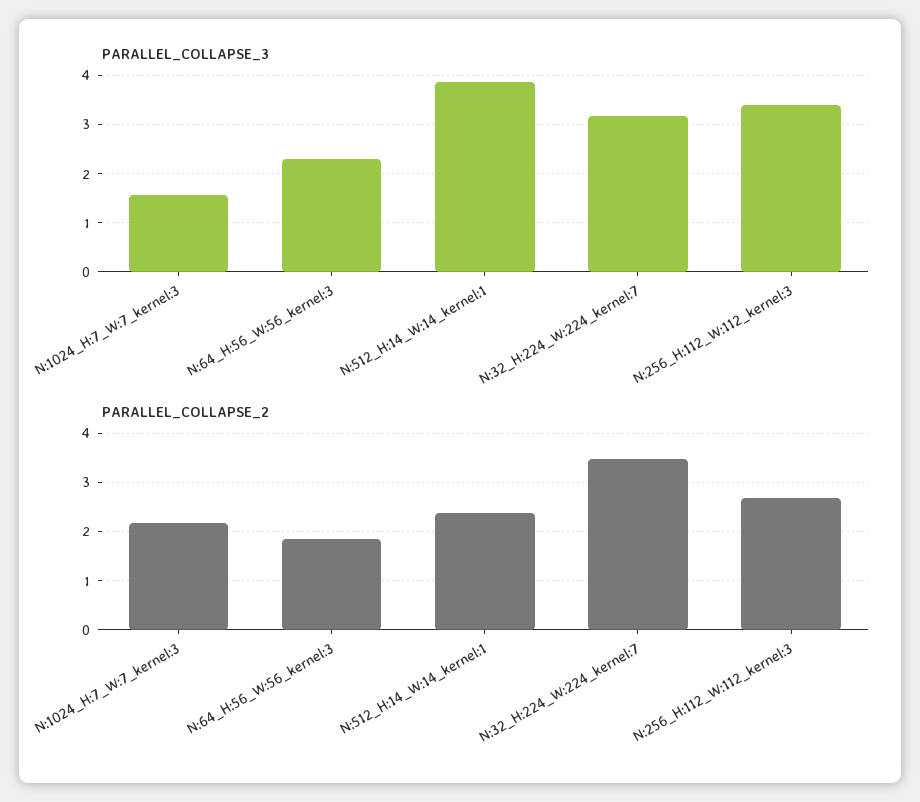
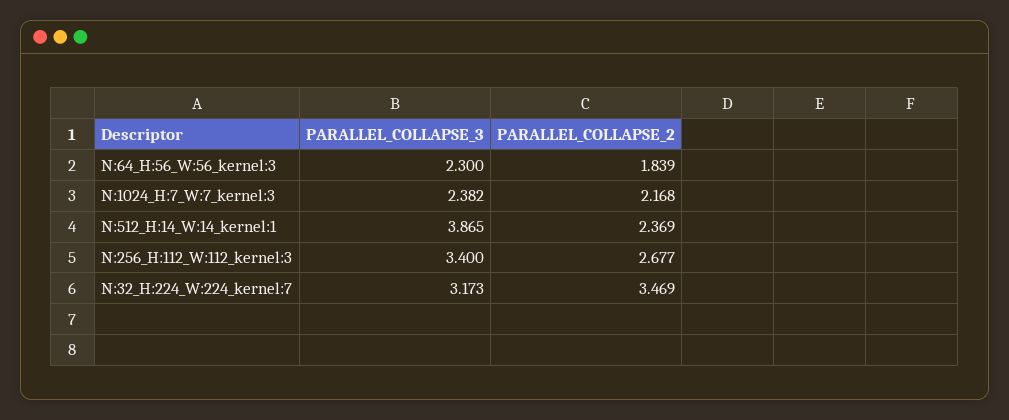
  {
    "PARALLEL_COLLAPSE_3": {
-     "N:1024_H:7_W:7_kernel:3": 1.6,
+     "N:1024_H:7_W:7_kernel:3": 2.382,
      "N:64_H:56_W:56_kernel:3": 2.3,
      "N:512_H:14_W:14_kernel:1": 3.865,
      "N:32_H:224_W:224_kernel:7": 3.173,
      "N:256_H:112_W:112_kernel:3": 3.4
    },
    "PARALLEL_COLLAPSE_2": {
      "N:1024_H:7_W:7_kernel:3": 2.168,
      "N:64_H:56_W:56_kernel:3": 1.839,
      "N:512_H:14_W:14_kernel:1": 2.369,
      "N:32_H:224_W:224_kernel:7": 3.469,
      "N:256_H:112_W:112_kernel:3": 2.677
    }
  }

